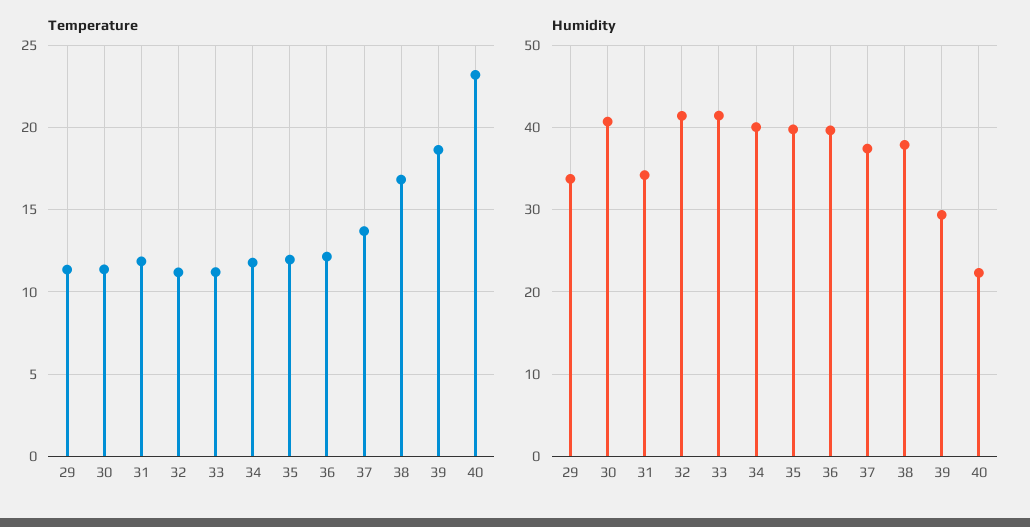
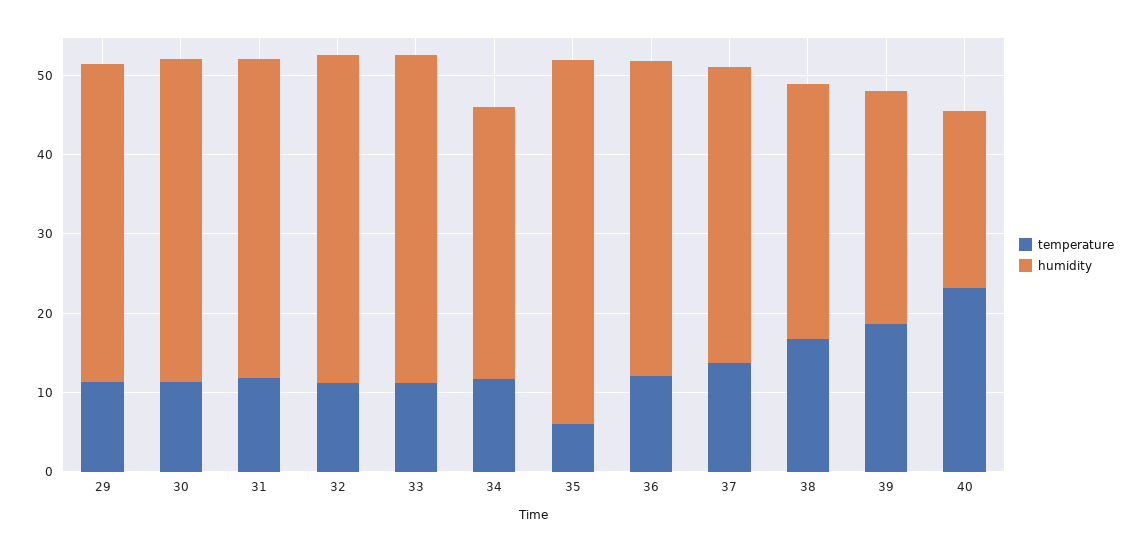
  {
    "Temperature": {
      "29": 11.5,
      "30": 11.5,
      "31": 12,
      "32": 11,
      "33": 11,
      "34": 12,
-     "35": 12,
+     "35": 6,
      "36": 12,
      "37": 13.5,
      "38": 17,
      "39": 18.5,
      "40": 23
    },
    "Humidity": {
-     "29": 34,
+     "29": 40,
      "30": 41,
-     "31": 34,
+     "31": 40,
      "32": 41,
      "33": 41,
-     "34": 40,
+     "34": 34,
-     "35": 40,
+     "35": 46,
      "36": 40,
      "37": 37,
-     "38": 38,
+     "38": 32,
      "39": 29,
      "40": 22
    }
  }

